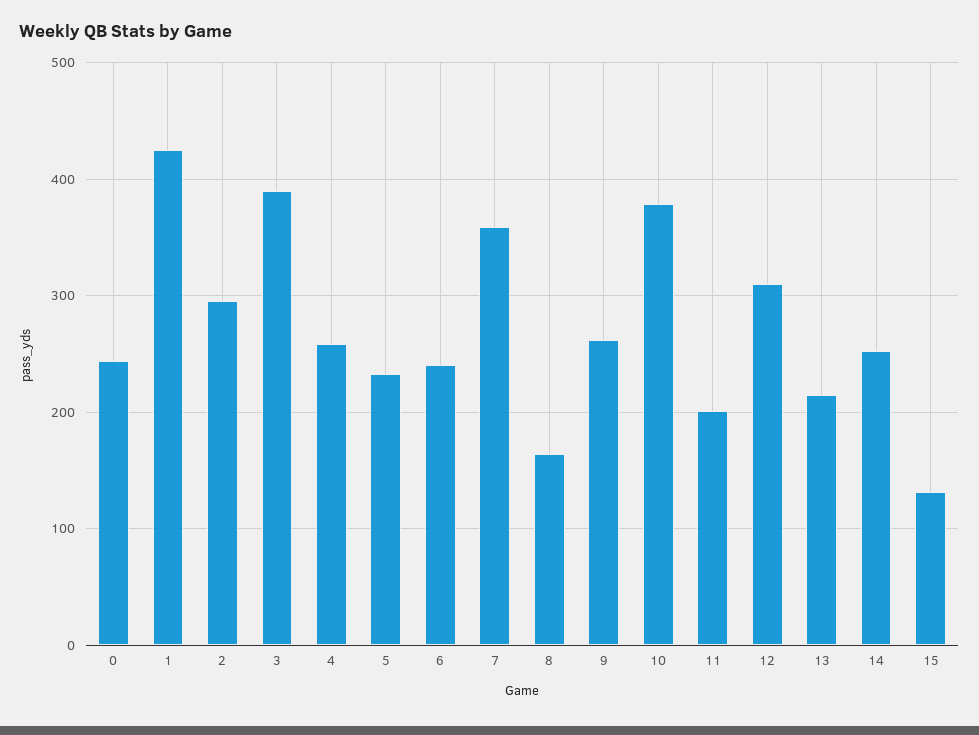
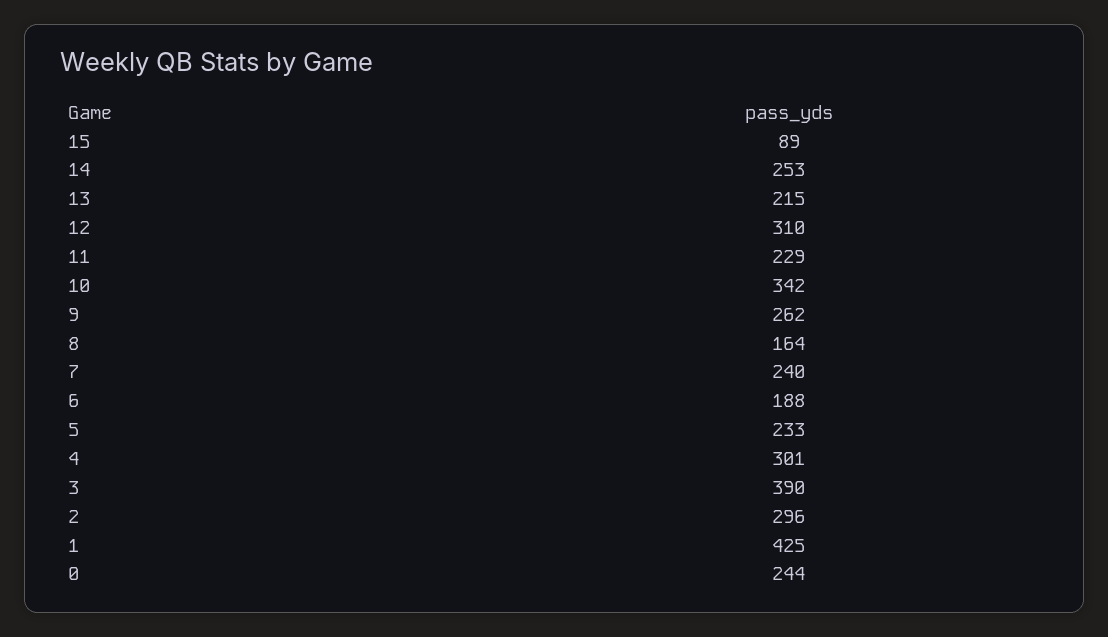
  {
    "0": 244,
    "1": 425,
    "2": 296,
    "3": 390,
-   "4": 260,
+   "4": 301,
    "5": 233,
-   "6": 240,
+   "6": 188,
-   "7": 360,
+   "7": 240,
    "8": 164,
    "9": 262,
-   "10": 380,
+   "10": 342,
-   "11": 200,
+   "11": 229,
    "12": 310,
    "13": 215,
    "14": 253,
-   "15": 130
+   "15": 89
  }

